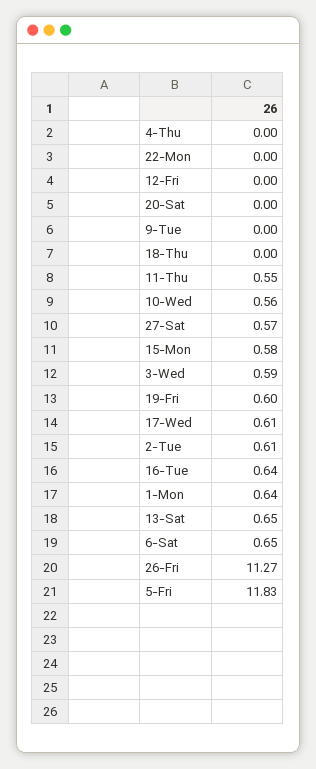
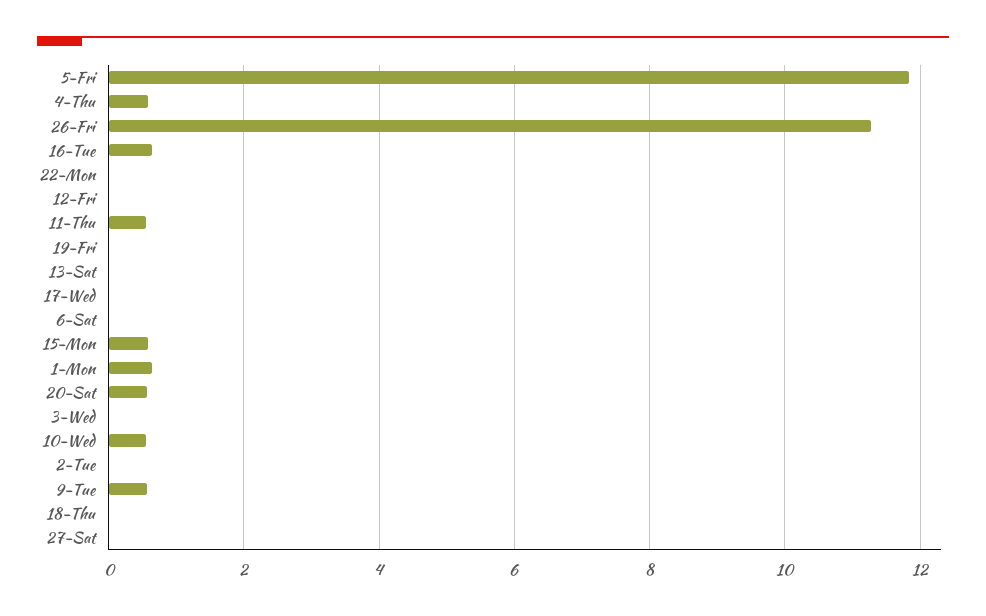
  {
-   "4-Thu": 0,
+   "4-Thu": 0.6,
    "22-Mon": 0,
    "12-Fri": 0,
-   "20-Sat": 0,
+   "20-Sat": 0.6,
-   "9-Tue": 0,
+   "9-Tue": 0.6,
    "18-Thu": 0,
    "11-Thu": 0.55,
    "10-Wed": 0.56,
-   "27-Sat": 0.57,
+   "27-Sat": 0,
    "15-Mon": 0.58,
-   "3-Wed": 0.59,
+   "3-Wed": 0,
-   "19-Fri": 0.6,
+   "19-Fri": 0,
-   "17-Wed": 0.61,
+   "17-Wed": 0,
-   "2-Tue": 0.61,
+   "2-Tue": 0,
    "16-Tue": 0.64,
    "1-Mon": 0.64,
-   "13-Sat": 0.65,
+   "13-Sat": 0,
-   "6-Sat": 0.65,
+   "6-Sat": 0,
    "26-Fri": 11.27,
    "5-Fri": 11.83
  }

